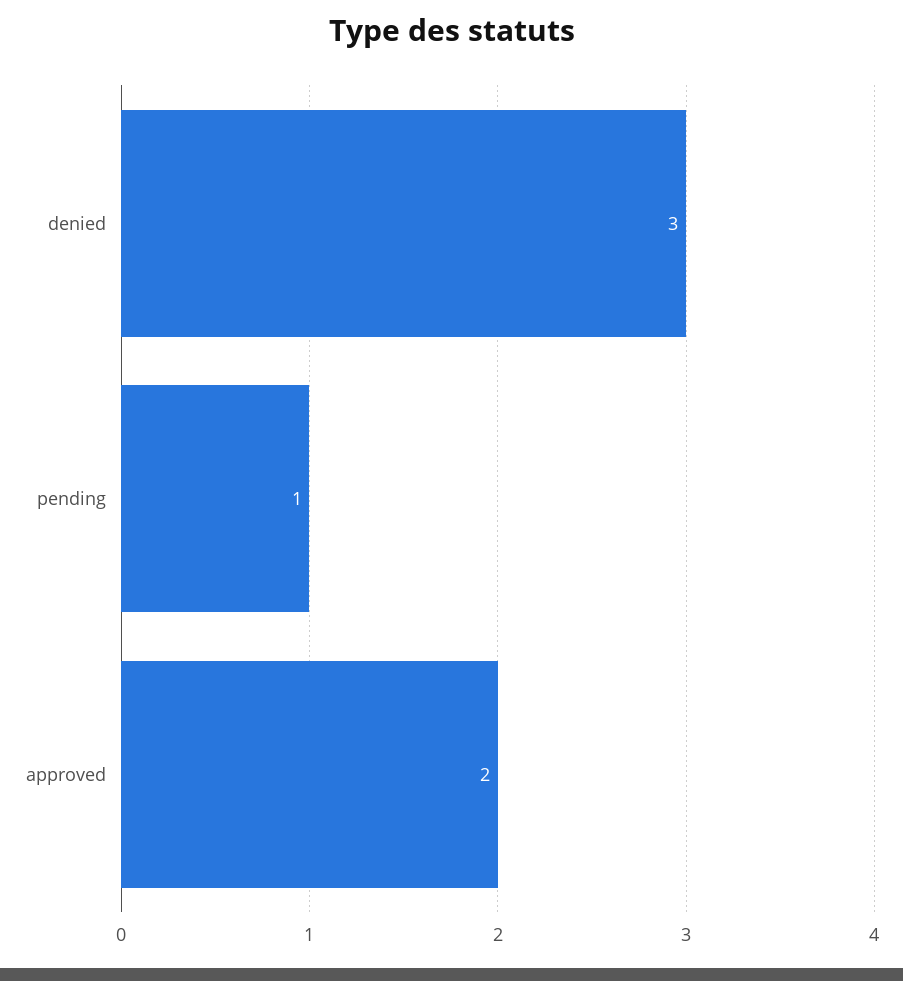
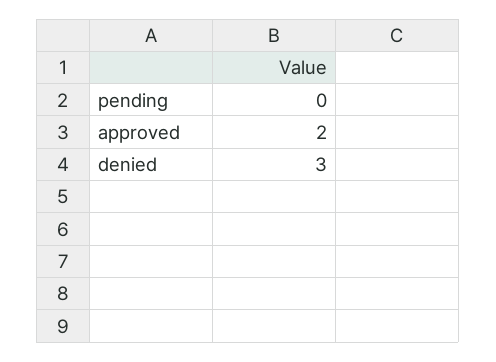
  {
    "denied": 3,
-   "pending": 1,
+   "pending": 0,
    "approved": 2
  }

